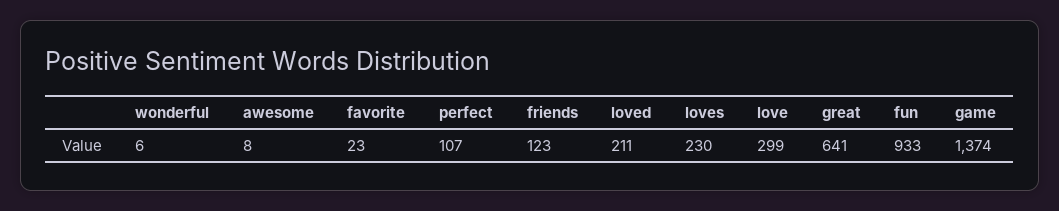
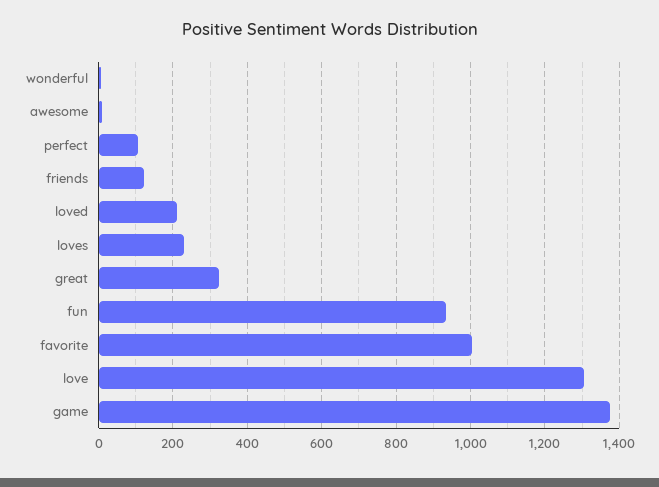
  {
    "wonderful": 6,
    "awesome": 8,
-   "favorite": 23,
+   "favorite": 1000,
    "perfect": 107,
    "friends": 123,
    "loved": 211,
    "loves": 230,
-   "love": 299,
+   "love": 1300,
-   "great": 641,
+   "great": 320,
    "fun": 933,
    "game": 1374
  }

